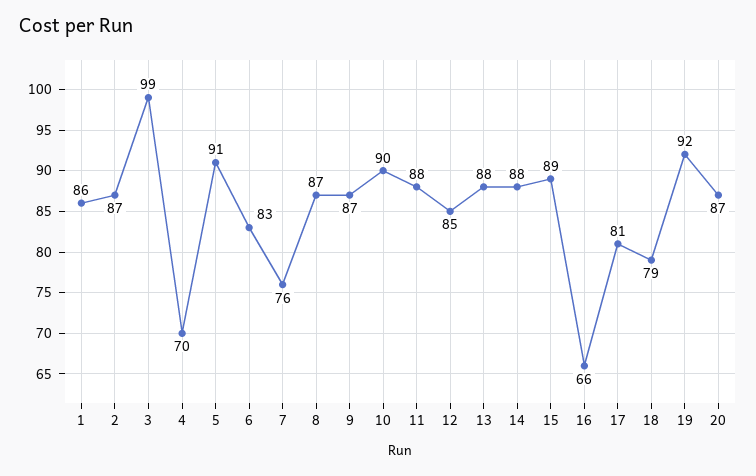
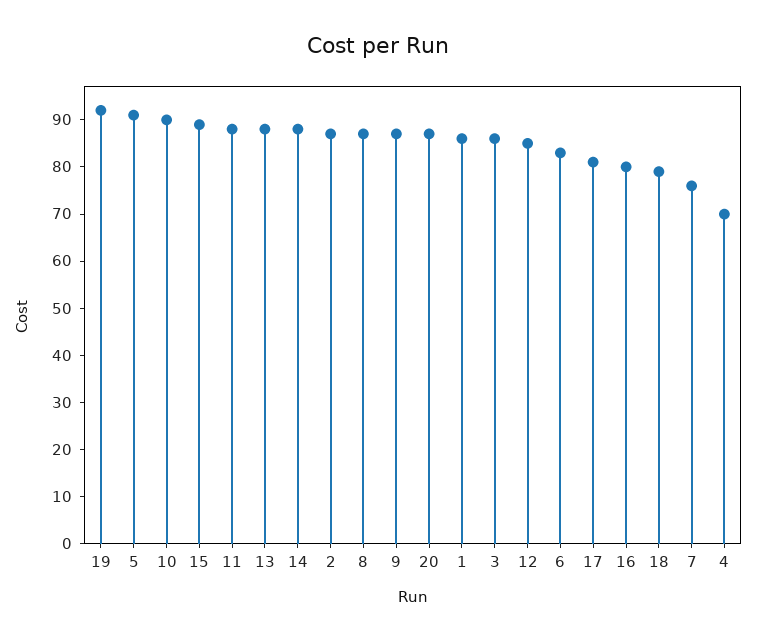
  {
    "1": 86,
    "2": 87,
-   "3": 99,
+   "3": 85,
    "4": 70,
    "5": 91,
    "6": 83,
    "7": 76,
    "8": 87,
    "9": 87,
    "10": 90,
    "11": 88,
    "12": 85,
    "13": 88,
    "14": 88,
    "15": 89,
-   "16": 66,
+   "16": 80,
    "17": 81,
    "18": 79,
    "19": 92,
    "20": 87
  }

